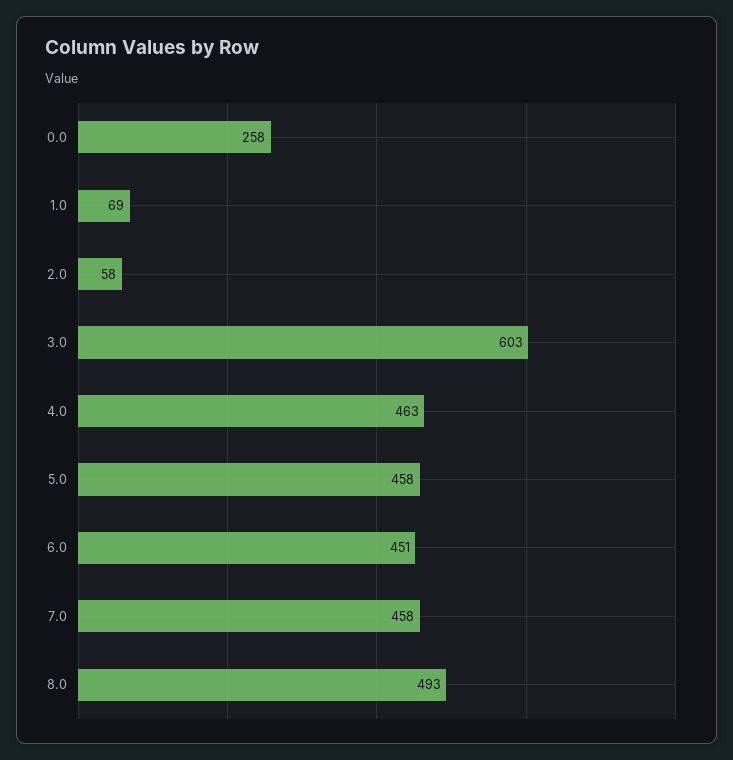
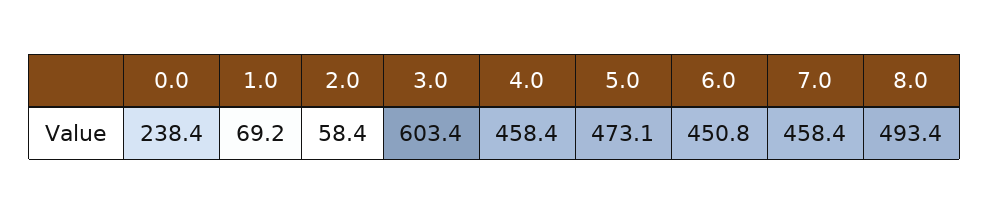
  {
-   "0.0": 258,
+   "0.0": 238.4,
    "1.0": 69.2,
    "2.0": 58.4,
    "3.0": 603.4,
-   "4.0": 463,
+   "4.0": 458.4,
-   "5.0": 458,
+   "5.0": 473.1,
    "6.0": 450.8,
    "7.0": 458.4,
    "8.0": 493.4
  }

